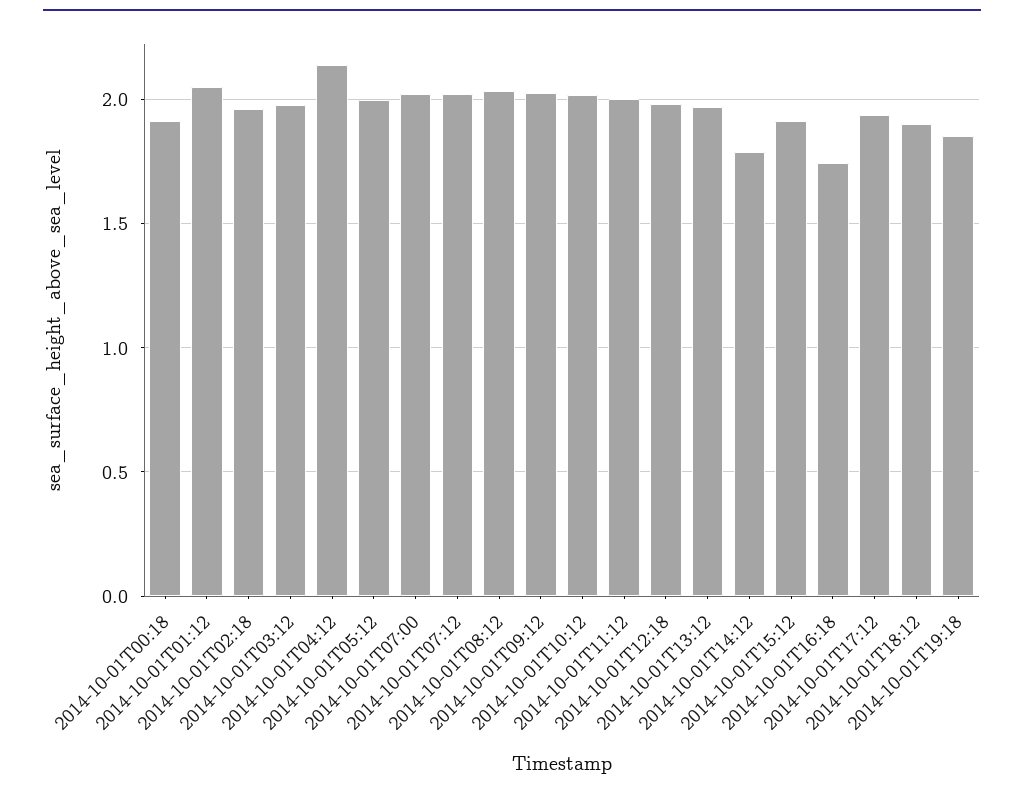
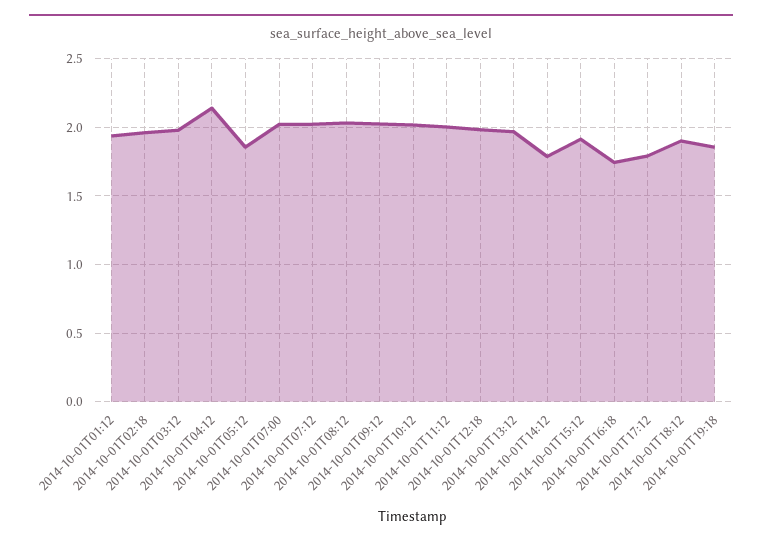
  {
-   "2014-10-01T00:18": 1.9,
-   "2014-10-01T01:12": 2.05,
+   "2014-10-01T01:12": 1.95,
    "2014-10-01T02:18": 1.95,
    "2014-10-01T03:12": 2,
    "2014-10-01T04:12": 2.15,
-   "2014-10-01T05:12": 2,
+   "2014-10-01T05:12": 1.85,
    "2014-10-01T07:00": 2,
    "2014-10-01T07:12": 2,
    "2014-10-01T08:12": 2.05,
    "2014-10-01T09:12": 2.05,
    "2014-10-01T10:12": 2,
    "2014-10-01T11:12": 2,
    "2014-10-01T12:18": 2,
    "2014-10-01T13:12": 1.95,
    "2014-10-01T14:12": 1.8,
    "2014-10-01T15:12": 1.9,
    "2014-10-01T16:18": 1.75,
-   "2014-10-01T17:12": 1.95,
+   "2014-10-01T17:12": 1.8,
    "2014-10-01T18:12": 1.9,
    "2014-10-01T19:18": 1.85
  }

